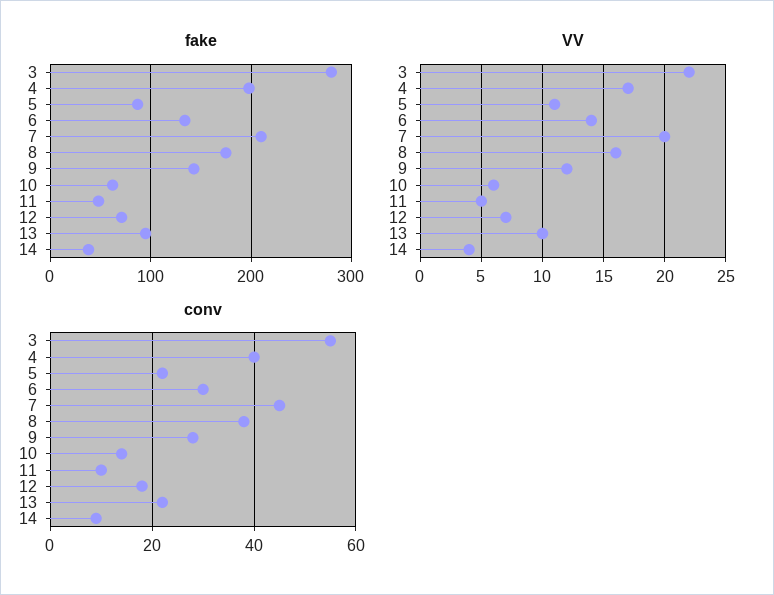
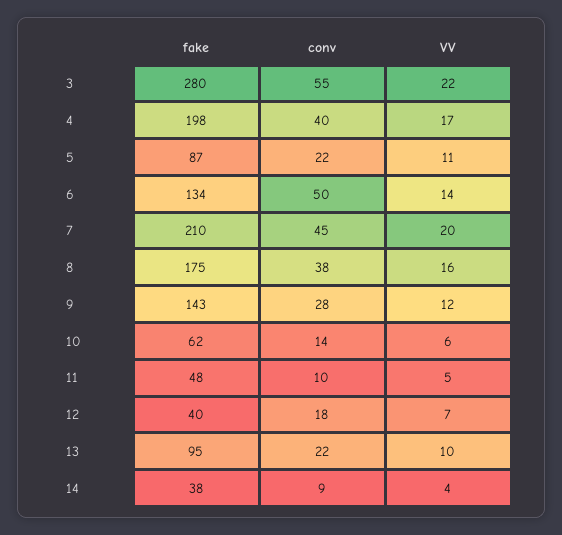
  {
    "fake": {
      "3": 280,
      "4": 198,
      "5": 87,
      "6": 134,
      "7": 210,
      "8": 175,
      "9": 143,
      "10": 62,
      "11": 48,
-     "12": 70,
+     "12": 40,
      "13": 95,
      "14": 38
    },
    "VV": {
      "3": 22,
      "4": 17,
      "5": 11,
      "6": 14,
      "7": 20,
      "8": 16,
      "9": 12,
      "10": 6,
      "11": 5,
      "12": 7,
      "13": 10,
      "14": 4
    },
    "conv": {
      "3": 55,
      "4": 40,
      "5": 22,
-     "6": 30,
+     "6": 50,
      "7": 45,
      "8": 38,
      "9": 28,
      "10": 14,
      "11": 10,
      "12": 18,
      "13": 22,
      "14": 9
    }
  }

